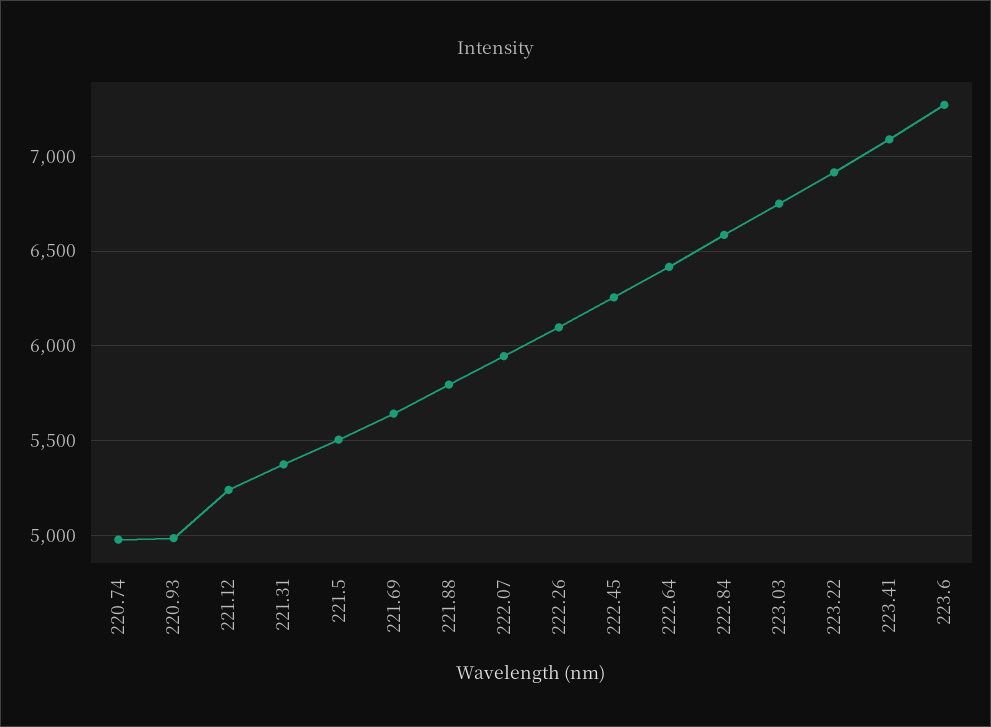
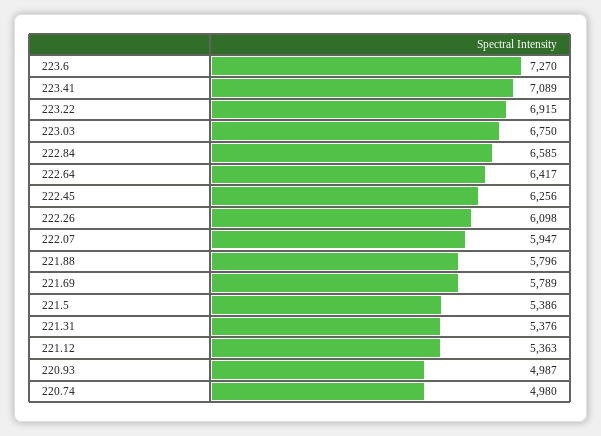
  {
    "220.74": 4980,
    "220.93": 4987,
-   "221.12": 5250,
+   "221.12": 5363,
    "221.31": 5376,
-   "221.5": 5500,
+   "221.5": 5386,
-   "221.69": 5650,
+   "221.69": 5789,
    "221.88": 5796,
    "222.07": 5947,
    "222.26": 6098,
    "222.45": 6256,
    "222.64": 6417,
    "222.84": 6585,
    "223.03": 6750,
    "223.22": 6915,
    "223.41": 7089,
    "223.6": 7270
  }

